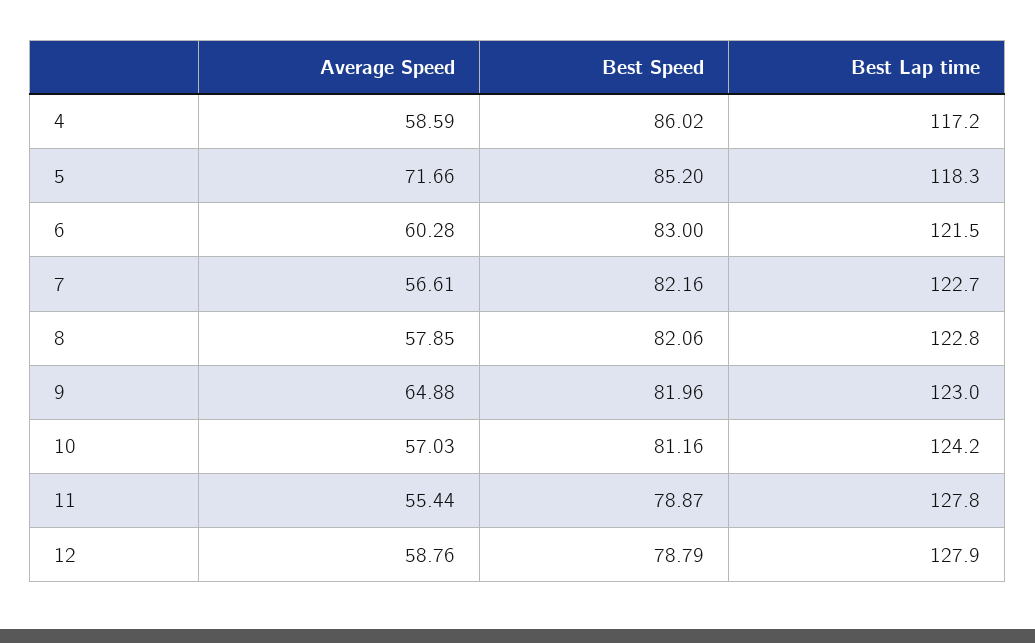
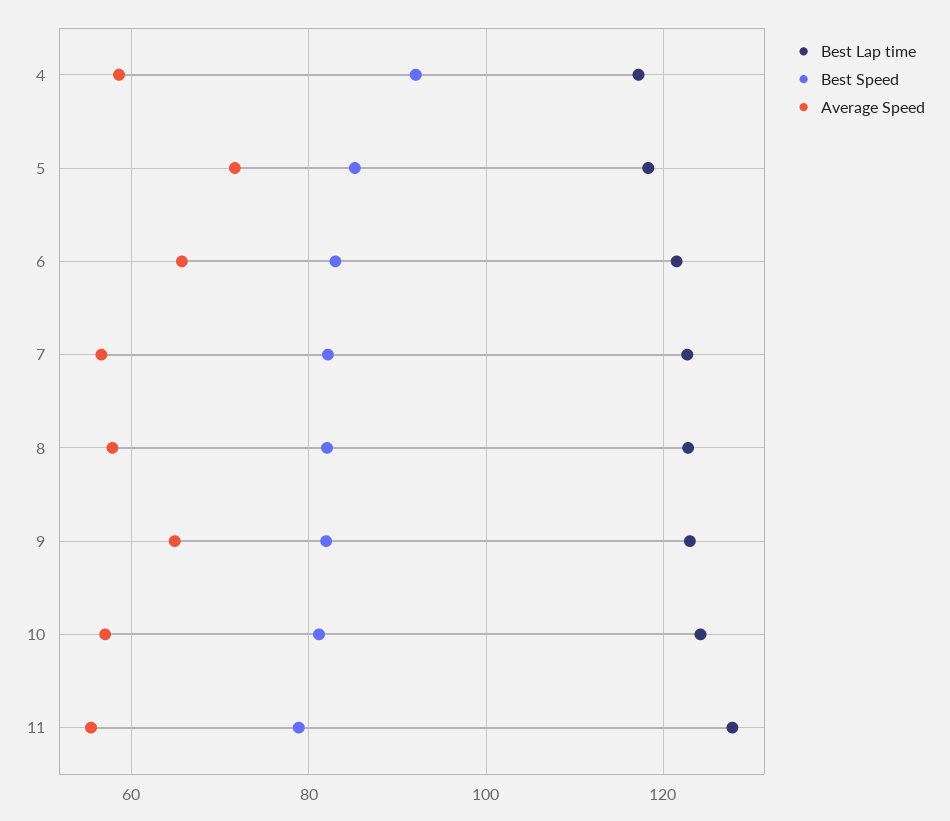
  {
    "Average Speed": {
      "4": 58.59,
      "5": 71.66,
-     "6": 60.28,
+     "6": 66,
      "7": 56.61,
      "8": 57.85,
      "9": 64.88,
      "10": 57.03,
-     "11": 55.44,
+     "11": 55.44
-     "12": 58.76
    },
    "Best Speed": {
-     "4": 86.02,
+     "4": 92,
      "5": 85.2,
      "6": 83,
      "7": 82.16,
      "8": 82.06,
      "9": 81.96,
      "10": 81.16,
-     "11": 78.87,
+     "11": 78.87
-     "12": 78.79
    },
    "Best Lap time": {
      "4": 117.2,
      "5": 118.3,
      "6": 121.5,
      "7": 122.7,
      "8": 122.8,
      "9": 123,
      "10": 124.2,
-     "11": 127.8,
+     "11": 127.8
-     "12": 127.9
    }
  }

